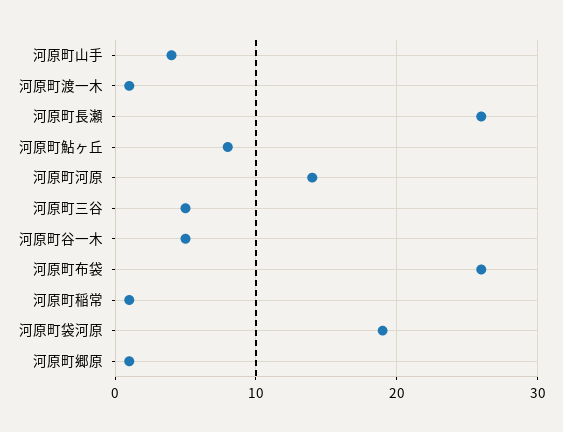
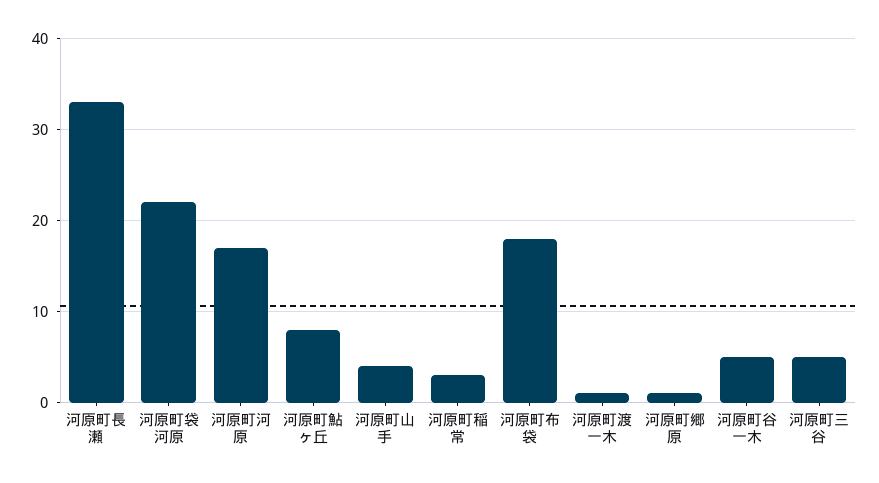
  {
    "河原町山手": 4,
    "河原町渡一木": 1,
-   "河原町長瀬": 26,
+   "河原町長瀬": 33,
    "河原町鮎ヶ丘": 8,
-   "河原町河原": 14,
+   "河原町河原": 17,
    "河原町三谷": 5,
    "河原町谷一木": 5,
-   "河原町布袋": 26,
+   "河原町布袋": 18,
-   "河原町稲常": 1,
+   "河原町稲常": 3,
-   "河原町袋河原": 19,
+   "河原町袋河原": 22,
    "河原町郷原": 1
  }

